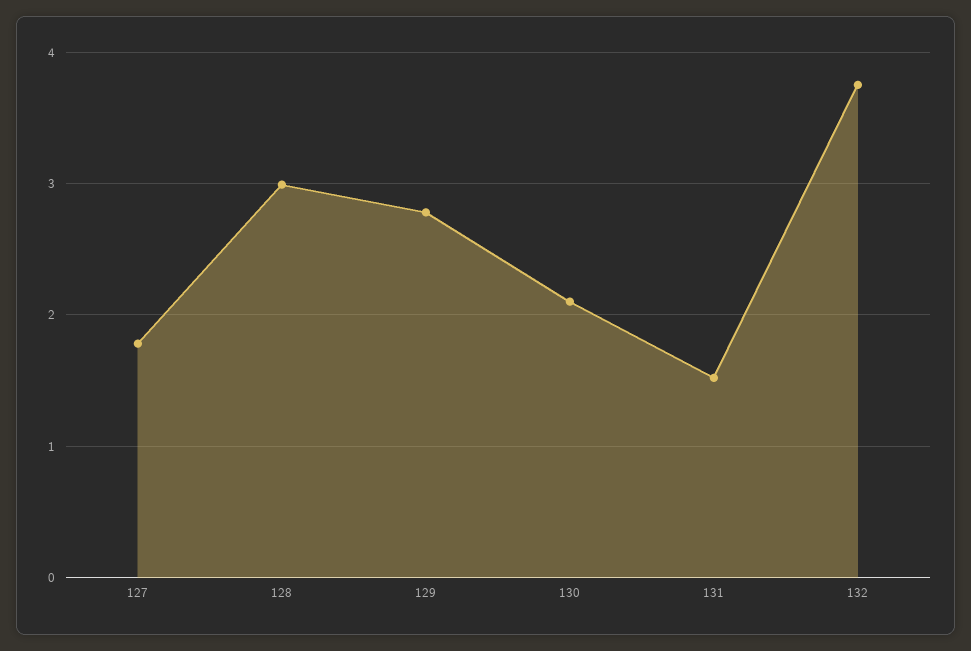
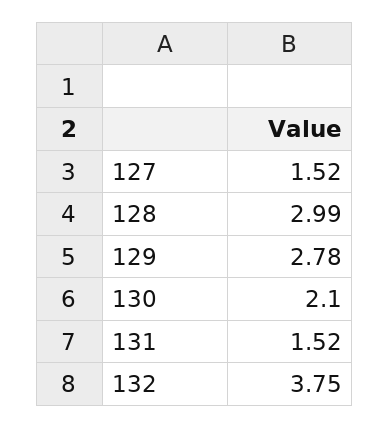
  {
-   "127": 1.8,
+   "127": 1.52,
    "128": 2.99,
    "129": 2.78,
    "130": 2.1,
    "131": 1.52,
    "132": 3.75
  }

